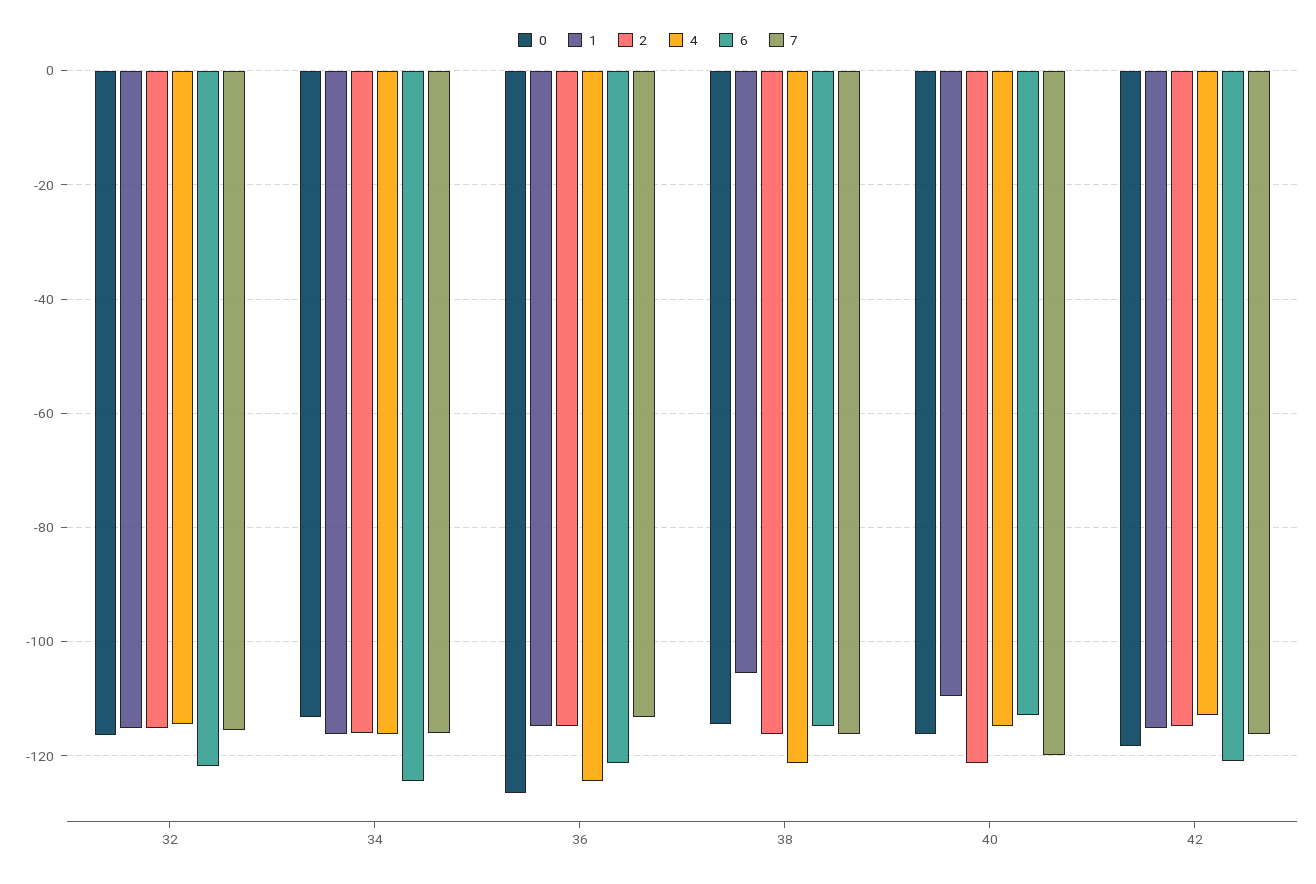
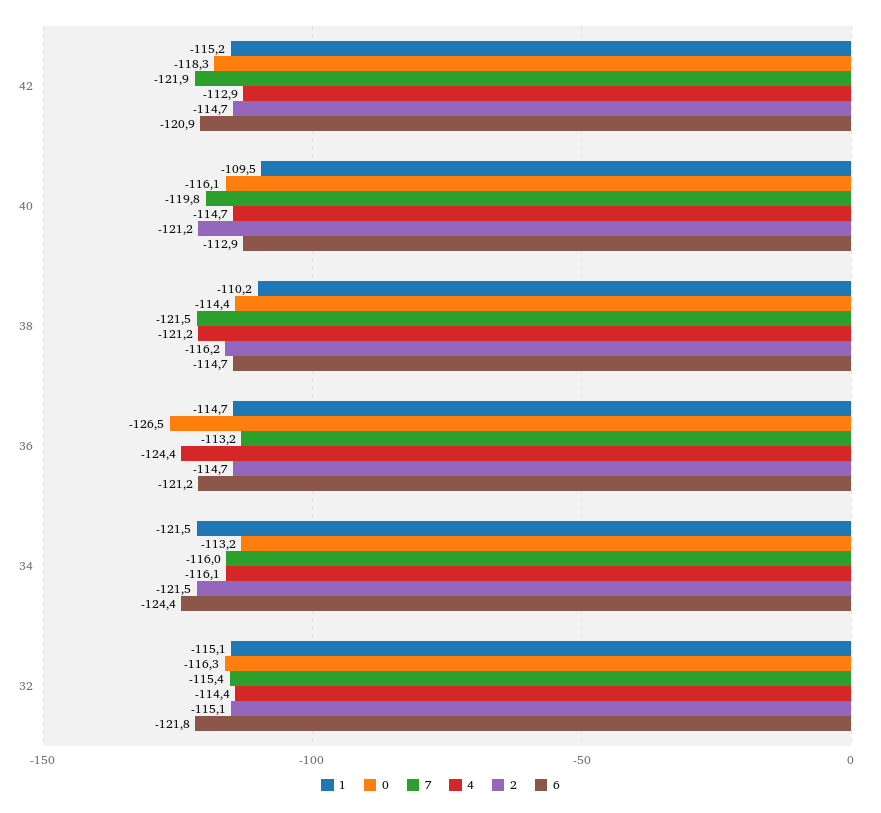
  {
    "0": {
      "32": -116.3,
      "34": -113.2,
      "36": -126.5,
      "38": -114.4,
      "40": -116.1,
      "42": -118.3
    },
    "1": {
      "32": -115.1,
-     "34": -116,
+     "34": -121.5,
      "36": -114.7,
-     "38": -106,
+     "38": -110.2,
      "40": -109.5,
      "42": -115.2
    },
    "2": {
      "32": -115.1,
-     "34": -116,
+     "34": -121.5,
      "36": -114.7,
      "38": -116.2,
      "40": -121.2,
      "42": -114.7
    },
    "4": {
      "32": -114.4,
      "34": -116.1,
      "36": -124.4,
      "38": -121.2,
      "40": -114.7,
      "42": -112.9
    },
    "6": {
      "32": -121.8,
      "34": -124.4,
      "36": -121.2,
      "38": -114.7,
      "40": -112.9,
      "42": -120.9
    },
    "7": {
      "32": -115.4,
      "34": -116,
      "36": -113.2,
-     "38": -116,
+     "38": -121.5,
      "40": -119.8,
-     "42": -116
+     "42": -121.9
    }
  }

